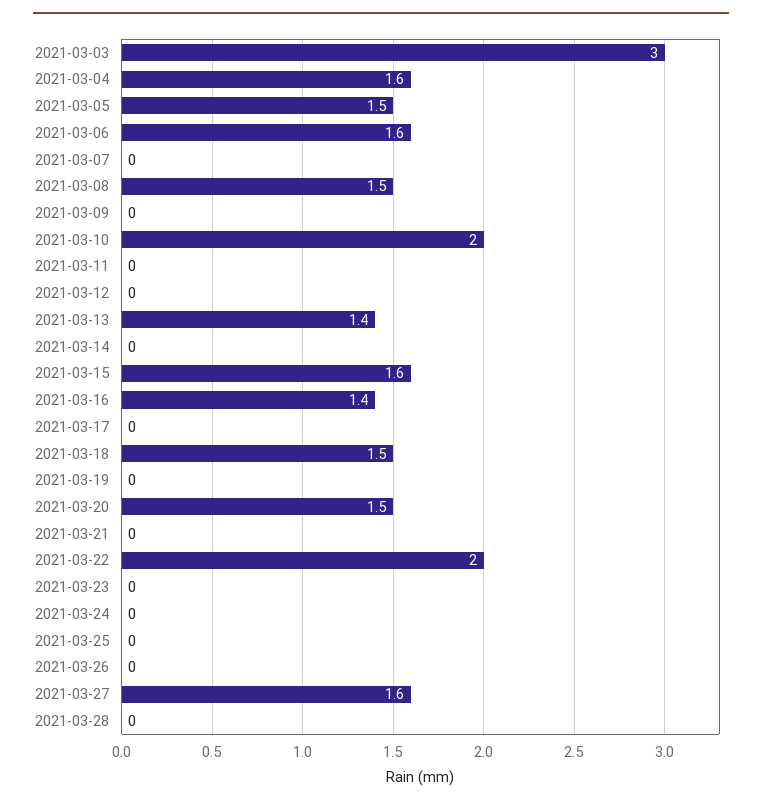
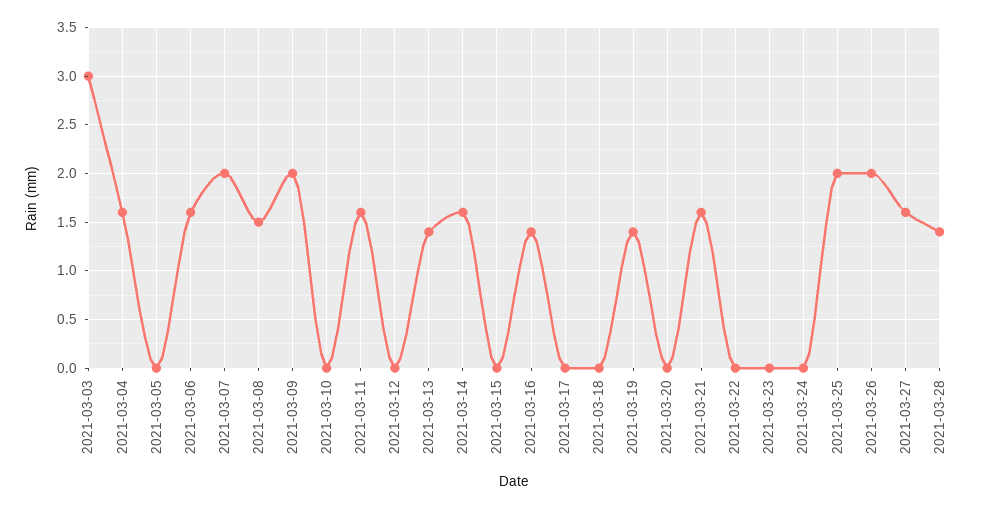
  {
    "2021-03-03": 3,
    "2021-03-04": 1.6,
-   "2021-03-05": 1.5,
+   "2021-03-05": 0,
    "2021-03-06": 1.6,
-   "2021-03-07": 0,
+   "2021-03-07": 2,
    "2021-03-08": 1.5,
-   "2021-03-09": 0,
+   "2021-03-09": 2,
-   "2021-03-10": 2,
+   "2021-03-10": 0,
-   "2021-03-11": 0,
+   "2021-03-11": 1.6,
    "2021-03-12": 0,
    "2021-03-13": 1.4,
-   "2021-03-14": 0,
+   "2021-03-14": 1.6,
-   "2021-03-15": 1.6,
+   "2021-03-15": 0,
    "2021-03-16": 1.4,
    "2021-03-17": 0,
-   "2021-03-18": 1.5,
+   "2021-03-18": 0,
-   "2021-03-19": 0,
+   "2021-03-19": 1.4,
-   "2021-03-20": 1.5,
+   "2021-03-20": 0,
-   "2021-03-21": 0,
+   "2021-03-21": 1.6,
-   "2021-03-22": 2,
+   "2021-03-22": 0,
    "2021-03-23": 0,
    "2021-03-24": 0,
-   "2021-03-25": 0,
+   "2021-03-25": 2,
-   "2021-03-26": 0,
+   "2021-03-26": 2,
    "2021-03-27": 1.6,
-   "2021-03-28": 0
+   "2021-03-28": 1.4
  }

